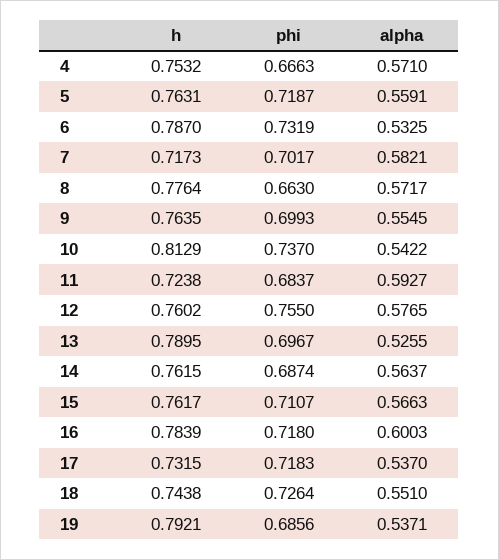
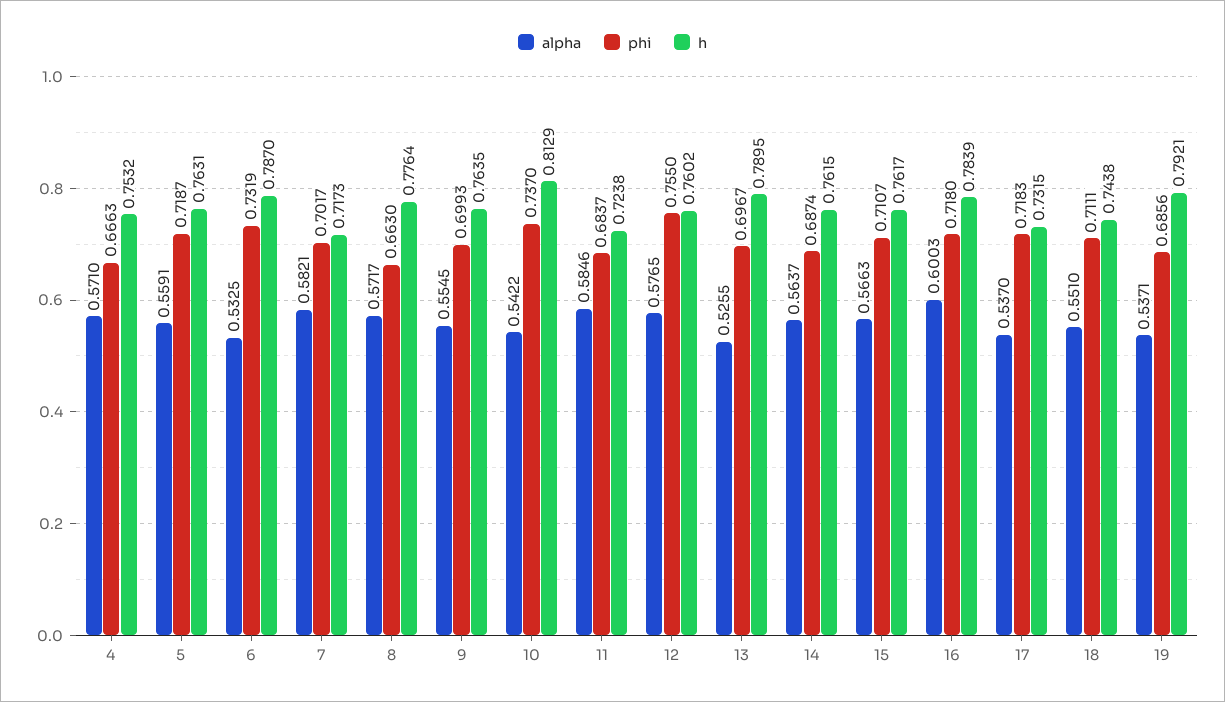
  {
    "h": {
      "4": 0.7532,
      "5": 0.7631,
      "6": 0.787,
      "7": 0.7173,
      "8": 0.7764,
      "9": 0.7635,
      "10": 0.8129,
      "11": 0.7238,
      "12": 0.7602,
      "13": 0.7895,
      "14": 0.7615,
      "15": 0.7617,
      "16": 0.7839,
      "17": 0.7315,
      "18": 0.7438,
      "19": 0.7921
    },
    "phi": {
      "4": 0.6663,
      "5": 0.7187,
      "6": 0.7319,
      "7": 0.7017,
      "8": 0.663,
      "9": 0.6993,
      "10": 0.737,
      "11": 0.6837,
      "12": 0.755,
      "13": 0.6967,
      "14": 0.6874,
      "15": 0.7107,
      "16": 0.718,
      "17": 0.7183,
-     "18": 0.7264,
+     "18": 0.7111,
      "19": 0.6856
    },
    "alpha": {
      "4": 0.571,
      "5": 0.5591,
      "6": 0.5325,
      "7": 0.5821,
      "8": 0.5717,
      "9": 0.5545,
      "10": 0.5422,
-     "11": 0.5927,
+     "11": 0.5846,
      "12": 0.5765,
      "13": 0.5255,
      "14": 0.5637,
      "15": 0.5663,
      "16": 0.6003,
      "17": 0.537,
      "18": 0.551,
      "19": 0.5371
    }
  }

